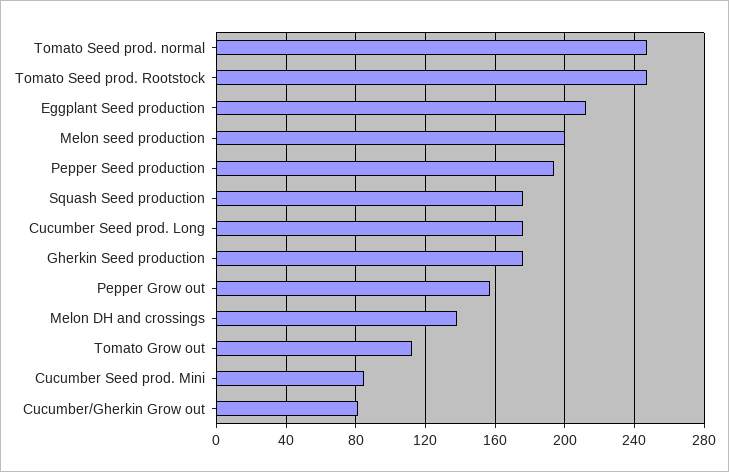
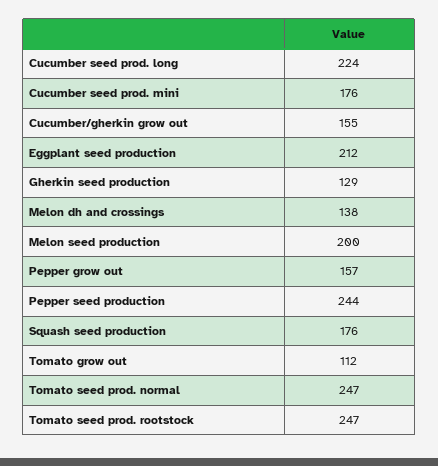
  {
    "Tomato Seed prod. normal": 247,
    "Tomato Seed prod. Rootstock": 247,
    "Eggplant Seed production": 212,
    "Melon seed production": 200,
-   "Pepper Seed production": 195,
+   "Pepper Seed production": 244,
    "Squash Seed production": 176,
-   "Cucumber Seed prod. Long": 175,
+   "Cucumber Seed prod. Long": 224,
-   "Gherkin Seed production": 175,
+   "Gherkin Seed production": 129,
    "Pepper Grow out": 157,
    "Melon DH and crossings": 138,
    "Tomato Grow out": 112,
-   "Cucumber Seed prod. Mini": 85,
+   "Cucumber Seed prod. Mini": 176,
-   "Cucumber/Gherkin Grow out": 80
+   "Cucumber/Gherkin Grow out": 155
  }

